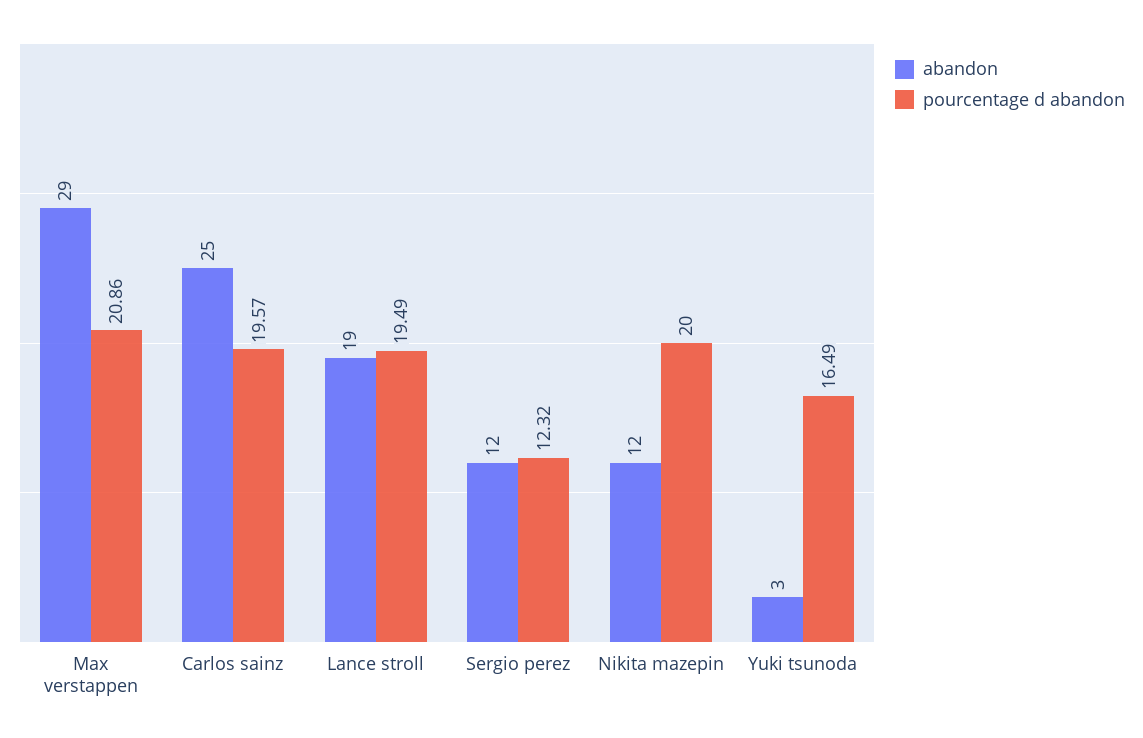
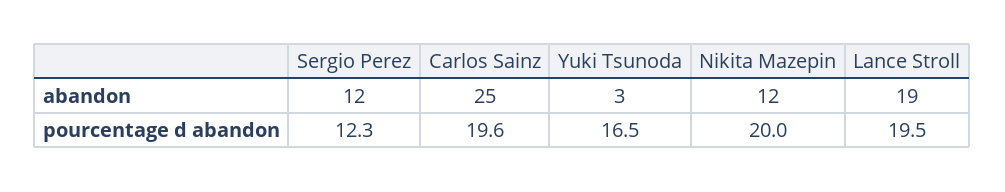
  {
    "abandon": {
-     "Max verstappen": 29,
      "Carlos sainz": 25,
      "Lance stroll": 19,
      "Sergio perez": 12,
      "Nikita mazepin": 12,
      "Yuki tsunoda": 3
    },
    "pourcentage d abandon": {
-     "Max verstappen": 20.86,
      "Carlos sainz": 19.57,
      "Lance stroll": 19.49,
      "Sergio perez": 12.32,
      "Nikita mazepin": 20,
      "Yuki tsunoda": 16.49
    }
  }

